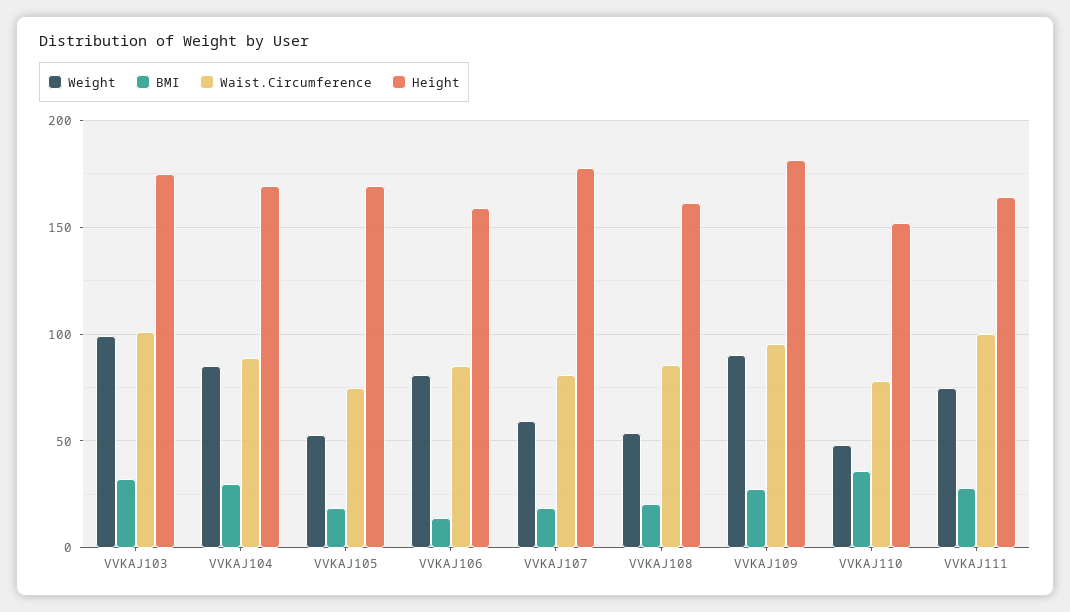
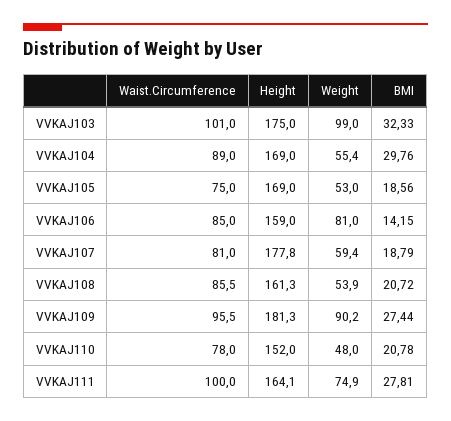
  {
    "Weight": {
      "VVKAJ103": 99,
-     "VVKAJ104": 85,
+     "VVKAJ104": 55.4,
      "VVKAJ105": 53,
      "VVKAJ106": 81,
      "VVKAJ107": 59.4,
      "VVKAJ108": 53.9,
      "VVKAJ109": 90.2,
      "VVKAJ110": 48,
      "VVKAJ111": 74.9
    },
    "BMI": {
      "VVKAJ103": 32.33,
      "VVKAJ104": 29.76,
      "VVKAJ105": 18.56,
      "VVKAJ106": 14.15,
      "VVKAJ107": 18.79,
      "VVKAJ108": 20.72,
      "VVKAJ109": 27.44,
-     "VVKAJ110": 35,
+     "VVKAJ110": 20.78,
      "VVKAJ111": 27.81
    },
    "Waist.Circumference": {
      "VVKAJ103": 101,
      "VVKAJ104": 89,
      "VVKAJ105": 75,
      "VVKAJ106": 85,
      "VVKAJ107": 81,
      "VVKAJ108": 85.5,
      "VVKAJ109": 95.5,
      "VVKAJ110": 78,
      "VVKAJ111": 100
    },
    "Height": {
      "VVKAJ103": 175,
      "VVKAJ104": 169,
      "VVKAJ105": 169,
      "VVKAJ106": 159,
      "VVKAJ107": 177.8,
      "VVKAJ108": 161.3,
      "VVKAJ109": 181.3,
      "VVKAJ110": 152,
      "VVKAJ111": 164.1
    }
  }

